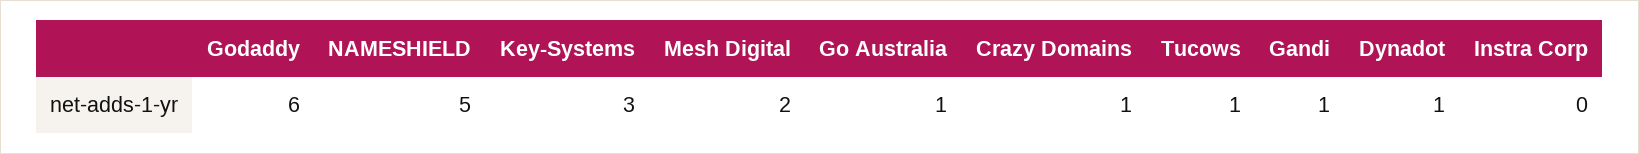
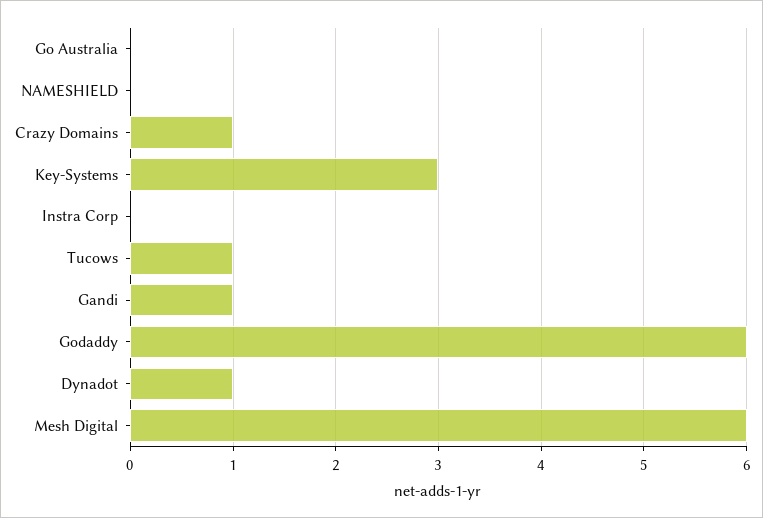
  {
    "Godaddy": 6,
-   "NAMESHIELD": 5,
+   "NAMESHIELD": 0,
    "Key-Systems": 3,
-   "Mesh Digital": 2,
+   "Mesh Digital": 6,
-   "Go Australia": 1,
+   "Go Australia": 0,
    "Crazy Domains": 1,
    "Tucows": 1,
    "Gandi": 1,
    "Dynadot": 1,
    "Instra Corp": 0
  }

